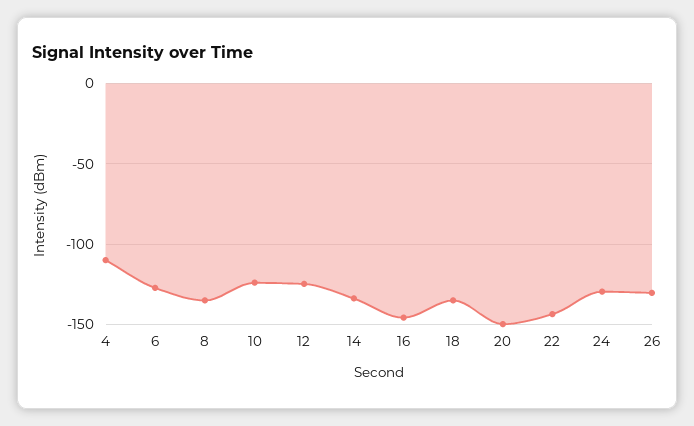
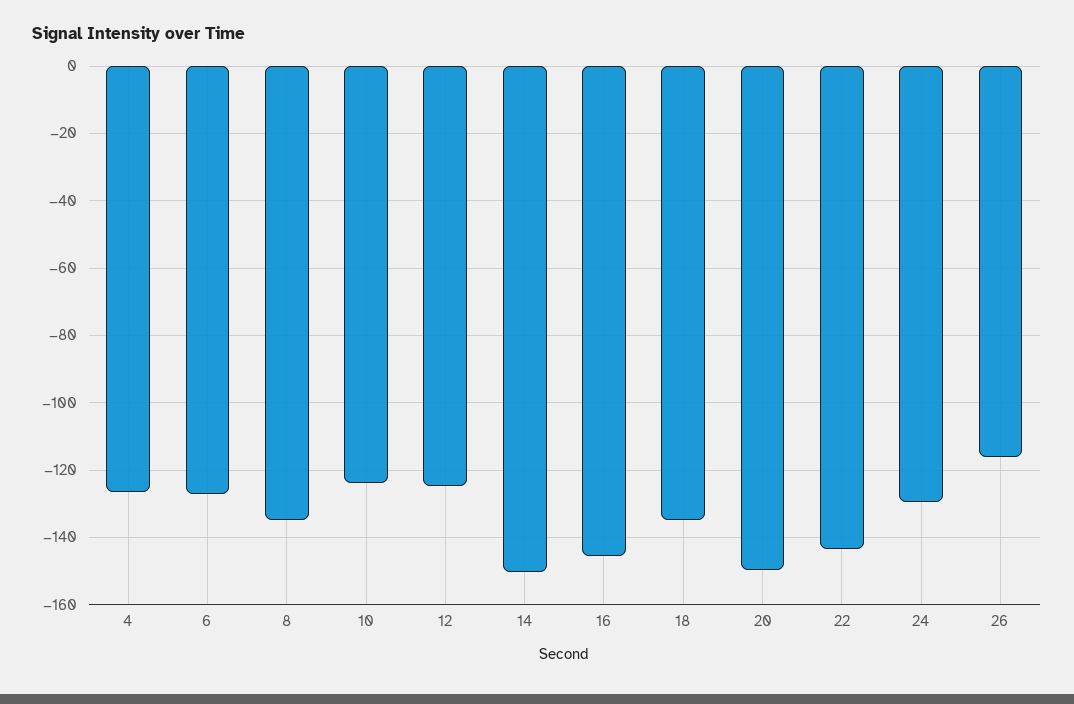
  {
-   "4": -110,
+   "4": -126,
    "6": -128,
    "8": -134,
    "10": -124,
    "12": -124,
-   "14": -135,
+   "14": -150,
    "16": -146,
    "18": -134,
    "20": -150,
    "22": -144,
    "24": -130,
-   "26": -130
+   "26": -116
  }

